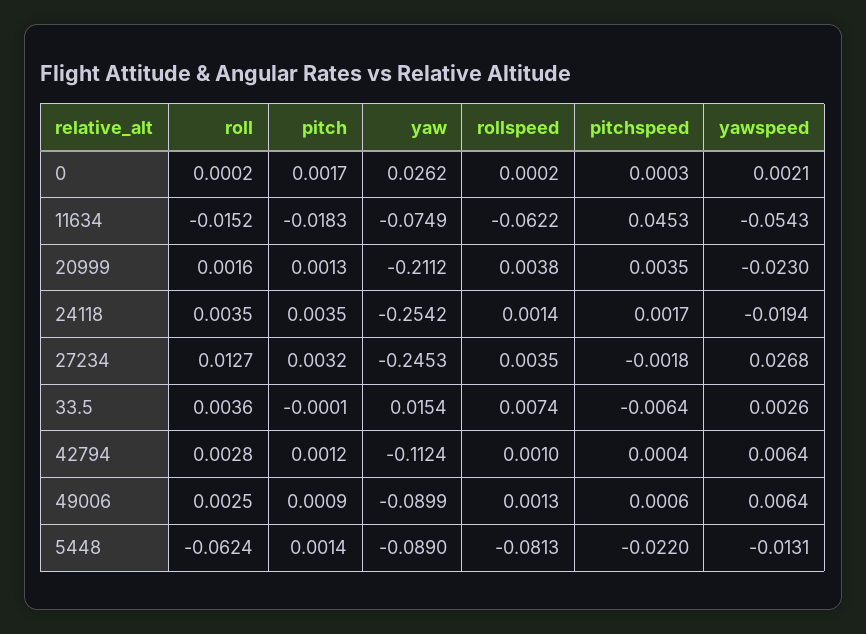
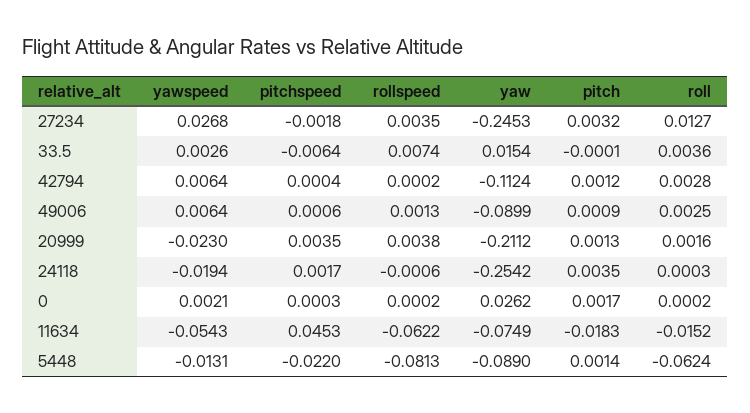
  {
    "roll": {
      "0": 0.0002,
      "11634": -0.0152,
      "20999": 0.0016,
-     "24118": 0.0035,
+     "24118": 0.0003,
      "27234": 0.0127,
      "33.5": 0.0036,
      "42794": 0.0028,
      "49006": 0.0025,
      "5448": -0.0624
    },
    "pitch": {
      "0": 0.0017,
      "11634": -0.0183,
      "20999": 0.0013,
      "24118": 0.0035,
      "27234": 0.0032,
      "33.5": -0.0001,
      "42794": 0.0012,
      "49006": 0.0009,
      "5448": 0.0014
    },
    "yaw": {
      "0": 0.0262,
      "11634": -0.0749,
      "20999": -0.2112,
      "24118": -0.2542,
      "27234": -0.2453,
      "33.5": 0.0154,
      "42794": -0.1124,
      "49006": -0.0899,
      "5448": -0.089
    },
    "rollspeed": {
      "0": 0.0002,
      "11634": -0.0622,
      "20999": 0.0038,
-     "24118": 0.0014,
+     "24118": -0.0006,
      "27234": 0.0035,
      "33.5": 0.0074,
-     "42794": 0.001,
+     "42794": 0.0002,
      "49006": 0.0013,
      "5448": -0.0813
    },
    "pitchspeed": {
      "0": 0.0003,
      "11634": 0.0453,
      "20999": 0.0035,
      "24118": 0.0017,
      "27234": -0.0018,
      "33.5": -0.0064,
      "42794": 0.0004,
      "49006": 0.0006,
      "5448": -0.022
    },
    "yawspeed": {
      "0": 0.0021,
      "11634": -0.0543,
      "20999": -0.023,
      "24118": -0.0194,
      "27234": 0.0268,
      "33.5": 0.0026,
      "42794": 0.0064,
      "49006": 0.0064,
      "5448": -0.0131
    }
  }

